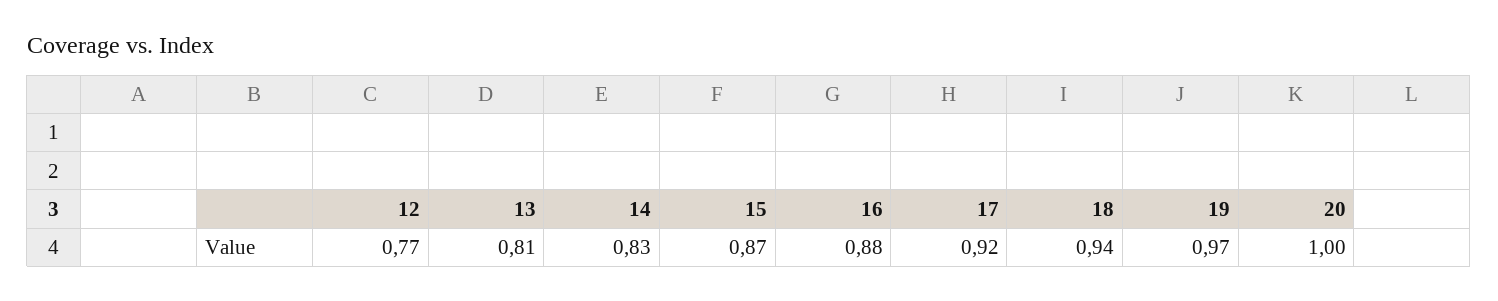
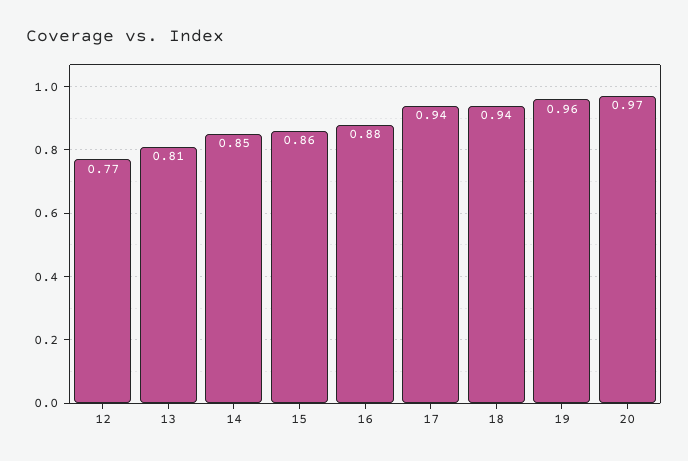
  {
    "12": 0.77,
    "13": 0.81,
-   "14": 0.83,
+   "14": 0.85,
-   "15": 0.87,
+   "15": 0.86,
    "16": 0.88,
-   "17": 0.92,
+   "17": 0.94,
    "18": 0.94,
-   "19": 0.97,
+   "19": 0.96,
-   "20": 1
+   "20": 0.97
  }

